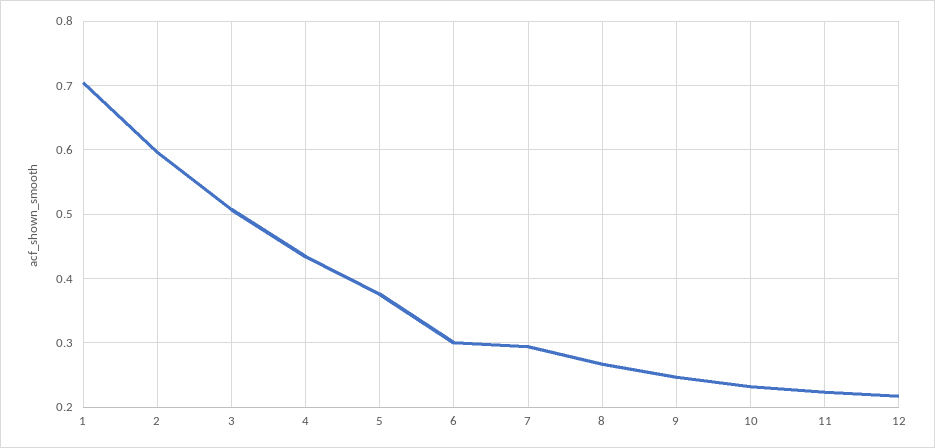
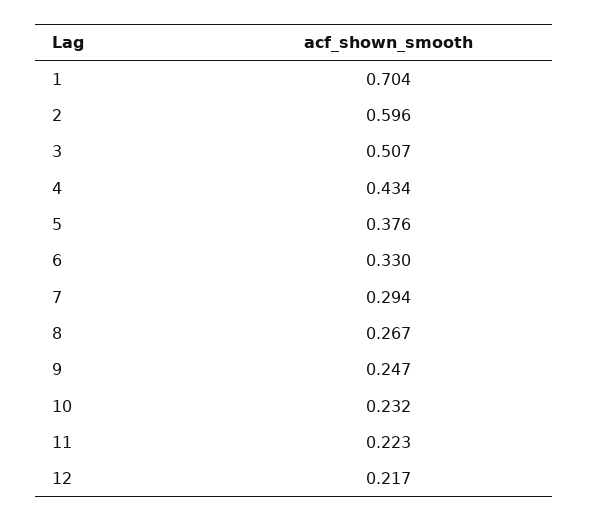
  {
    "1": 0.704,
    "2": 0.596,
    "3": 0.507,
    "4": 0.434,
    "5": 0.376,
-   "6": 0.3,
+   "6": 0.33,
    "7": 0.294,
    "8": 0.267,
    "9": 0.247,
    "10": 0.232,
    "11": 0.223,
    "12": 0.217
  }

